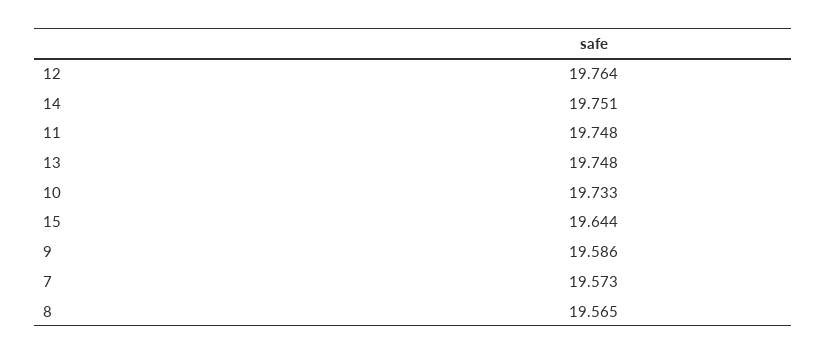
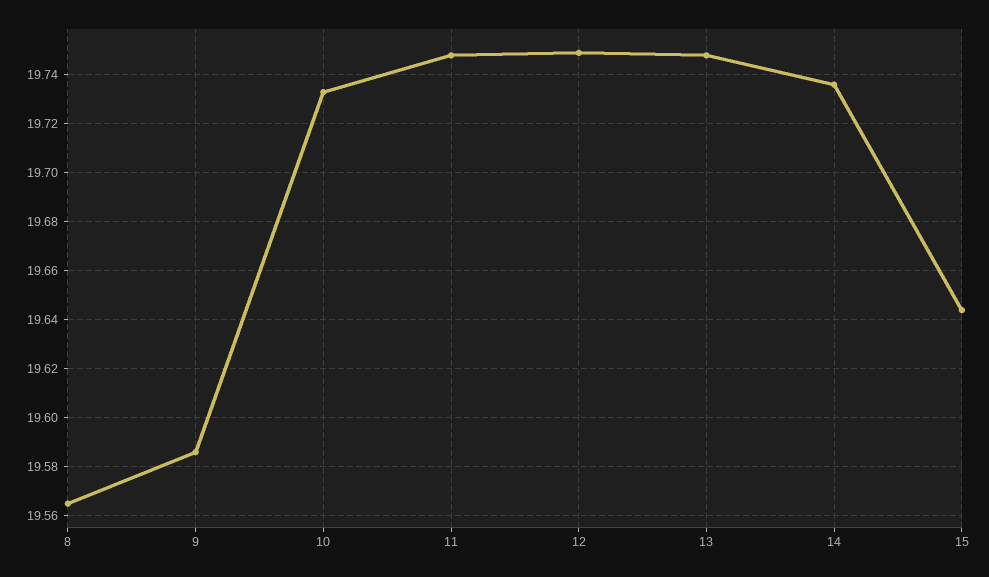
  {
-   "12": 19.764,
+   "12": 19.75,
-   "14": 19.751,
+   "14": 19.735,
    "11": 19.748,
    "13": 19.748,
    "10": 19.733,
    "15": 19.644,
    "9": 19.586,
-   "7": 19.573,
    "8": 19.565
  }

